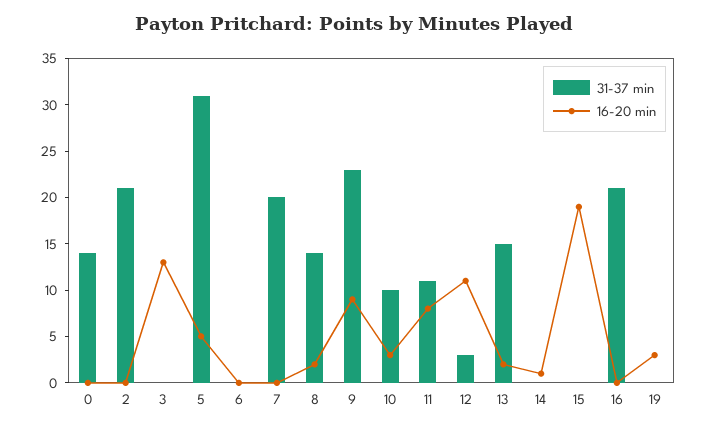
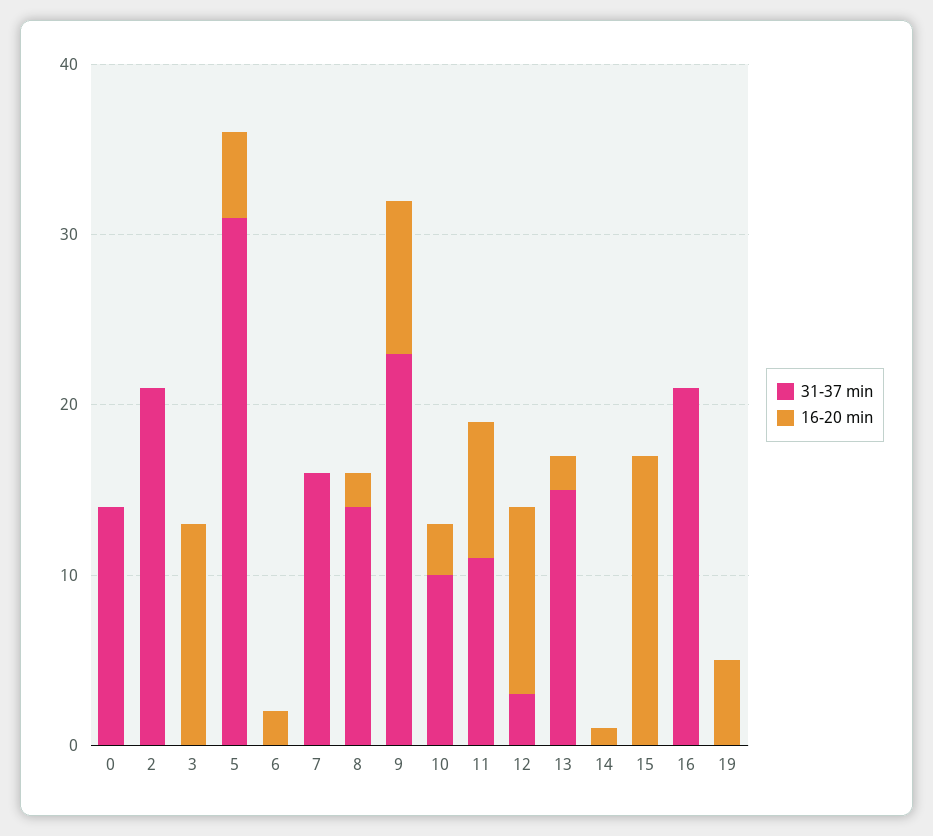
  {
    "31-37 min": {
      "0": 14,
      "2": 21,
      "3": 0,
      "5": 31,
      "6": 0,
-     "7": 20,
+     "7": 16,
      "8": 14,
      "9": 23,
      "10": 10,
      "11": 11,
      "12": 3,
      "13": 15,
      "14": 0,
      "15": 0,
      "16": 21,
      "19": 0
    },
    "16-20 min": {
      "0": 0,
      "2": 0,
      "3": 13,
      "5": 5,
-     "6": 0,
+     "6": 2,
      "7": 0,
      "8": 2,
      "9": 9,
      "10": 3,
      "11": 8,
      "12": 11,
      "13": 2,
      "14": 1,
-     "15": 19,
+     "15": 17,
      "16": 0,
-     "19": 3
+     "19": 5
    }
  }

